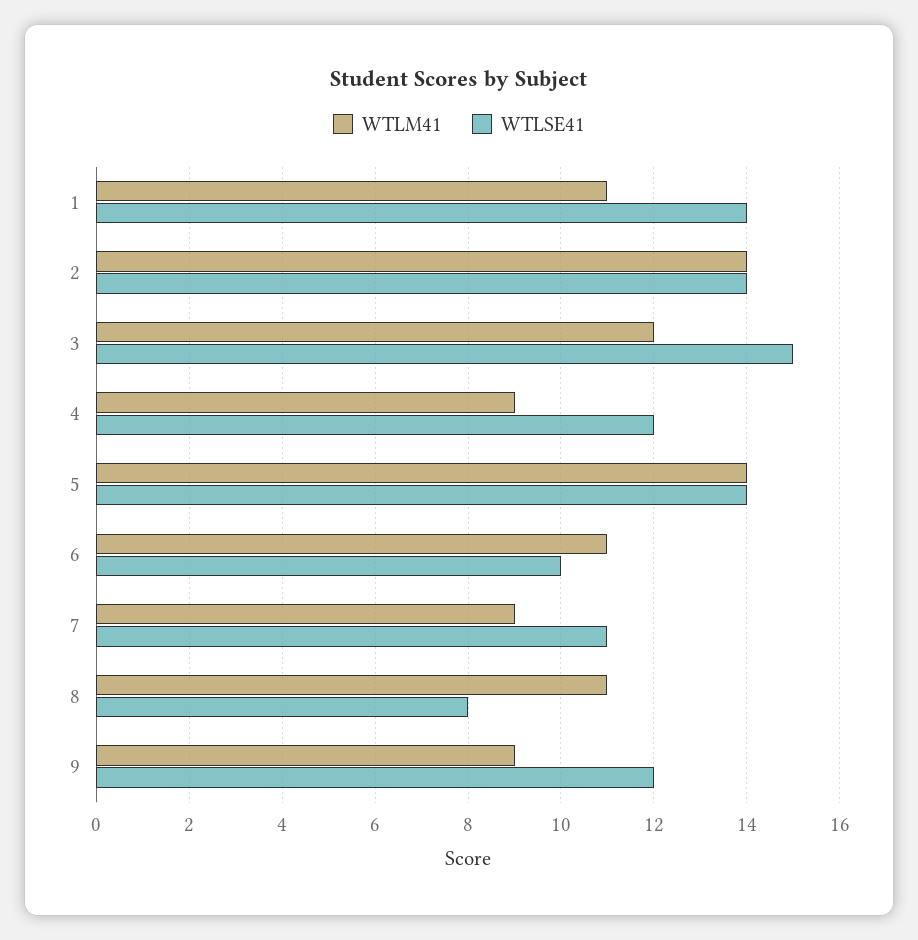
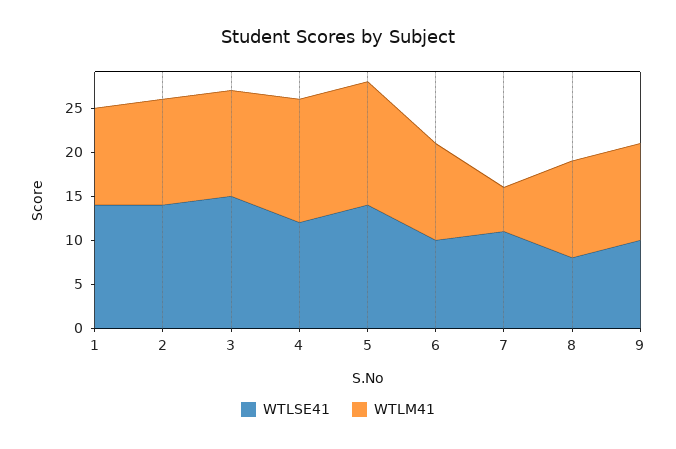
  {
    "WTLM41": {
      "1": 11,
-     "2": 14,
+     "2": 12,
      "3": 12,
-     "4": 9,
+     "4": 14,
      "5": 14,
      "6": 11,
-     "7": 9,
+     "7": 5,
      "8": 11,
-     "9": 9
+     "9": 11
    },
    "WTLSE41": {
      "1": 14,
      "2": 14,
      "3": 15,
      "4": 12,
      "5": 14,
      "6": 10,
      "7": 11,
      "8": 8,
-     "9": 12
+     "9": 10
    }
  }

